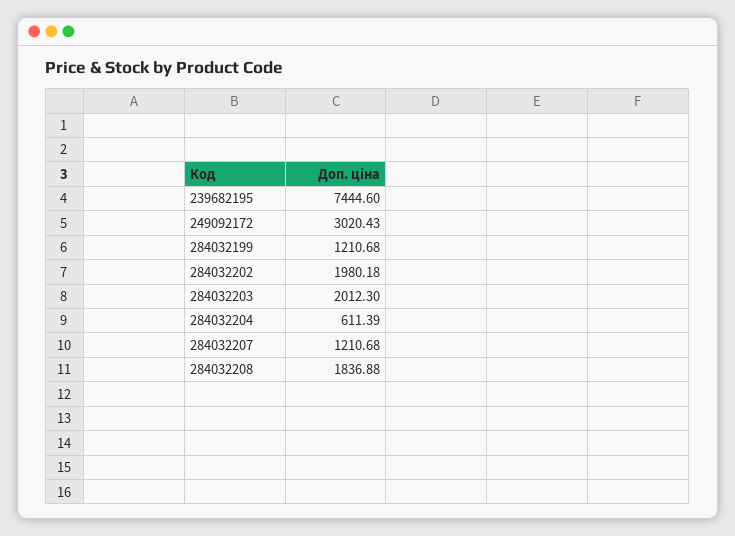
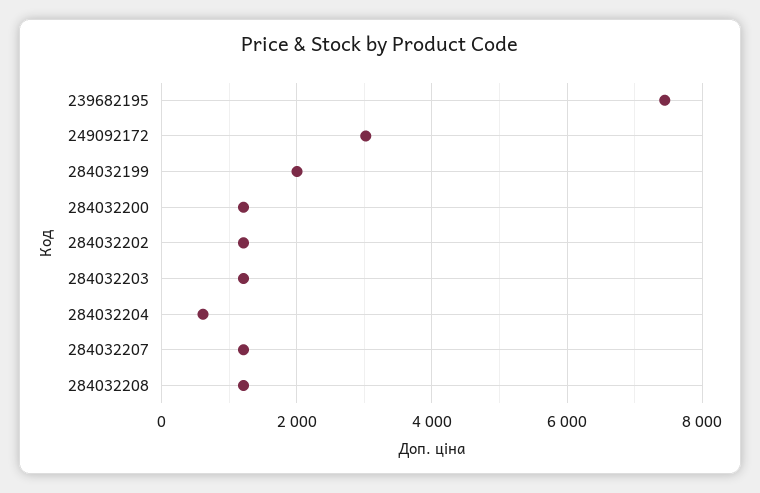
  {
    "239682195": 7444.6,
    "249092172": 3020.43,
-   "284032199": 1210.68,
+   "284032199": 2000,
-   "284032202": 1980.18,
+   "284032202": 1200,
-   "284032203": 2012.3,
+   "284032203": 1200,
    "284032204": 611.39,
    "284032207": 1210.68,
-   "284032208": 1836.88
+   "284032208": 1200,
+   "284032200": 1200
  }

